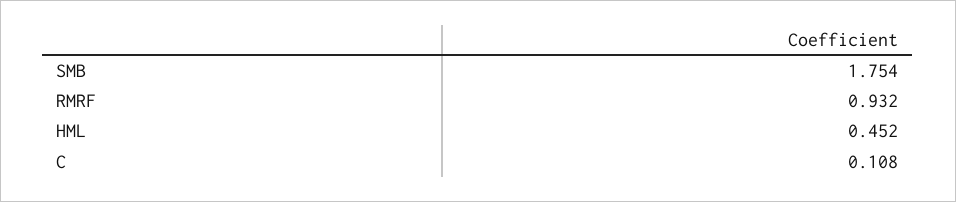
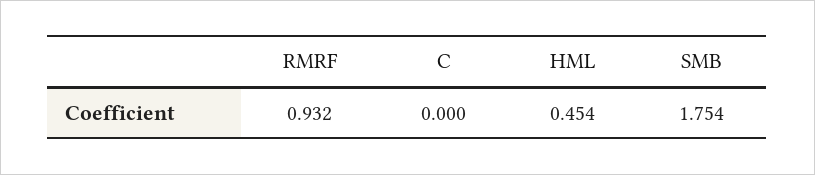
  {
    "SMB": 1.754,
    "RMRF": 0.932,
-   "HML": 0.452,
+   "HML": 0.454,
-   "C": 0.108
+   "C": 0
  }

